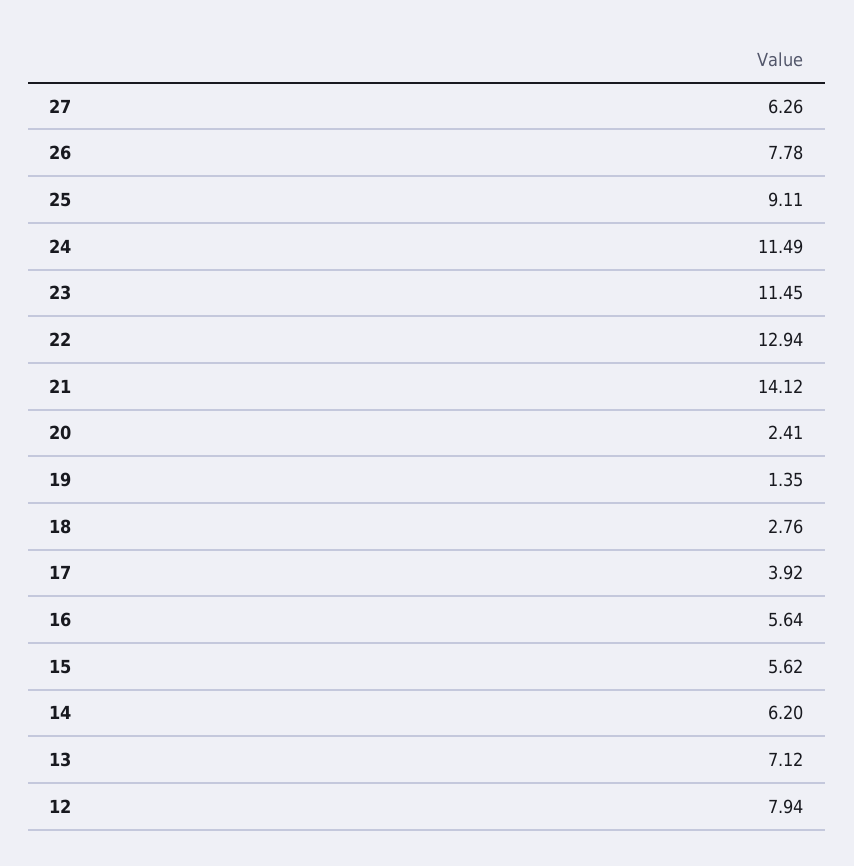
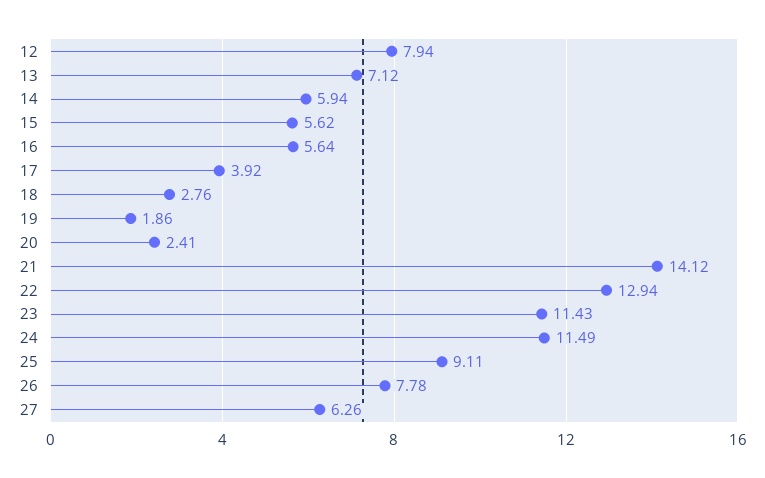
  {
    "27": 6.26,
    "26": 7.78,
    "25": 9.11,
    "24": 11.49,
-   "23": 11.45,
+   "23": 11.43,
    "22": 12.94,
    "21": 14.12,
    "20": 2.41,
-   "19": 1.35,
+   "19": 1.86,
    "18": 2.76,
    "17": 3.92,
    "16": 5.64,
    "15": 5.62,
-   "14": 6.2,
+   "14": 5.94,
    "13": 7.12,
    "12": 7.94
  }

